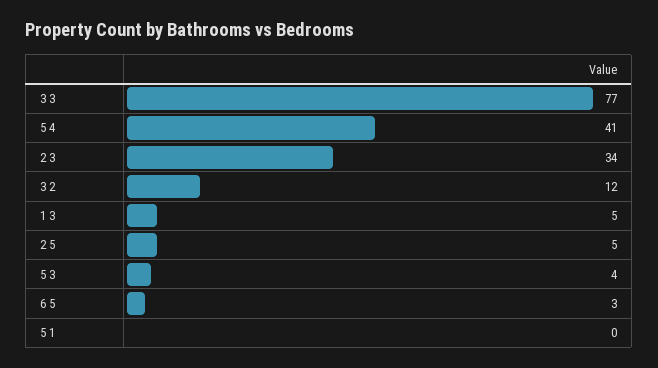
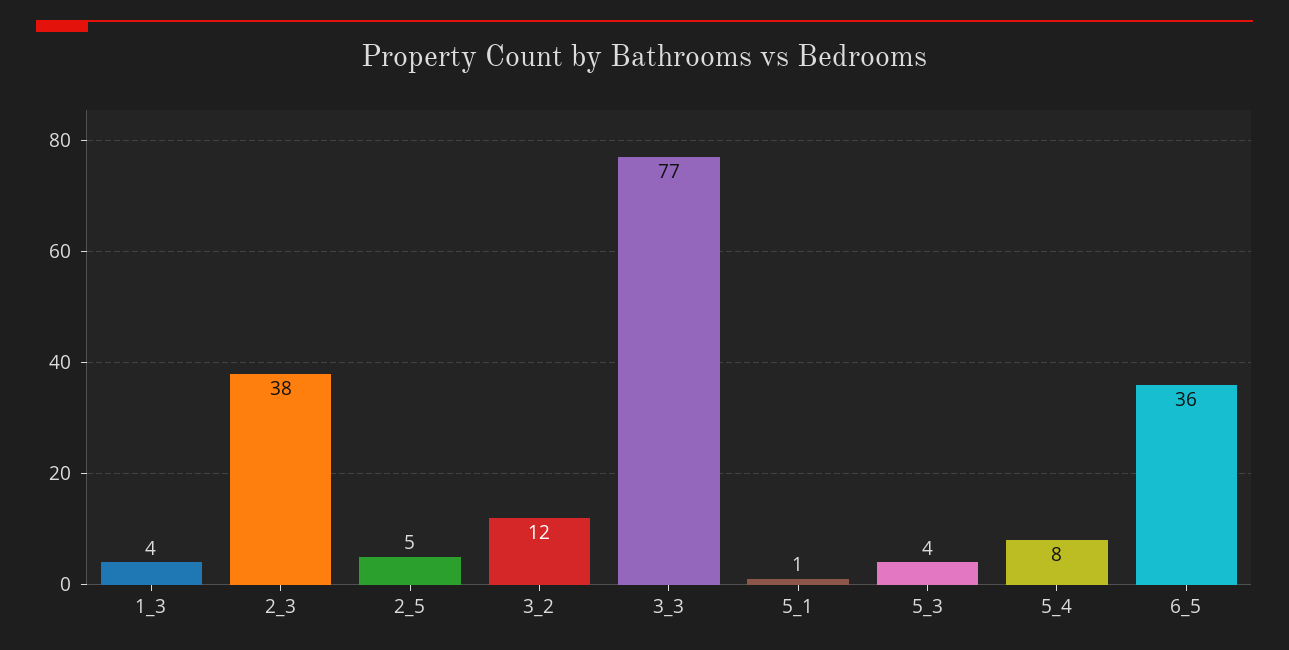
  {
    "3 3": 77,
-   "5 4": 41,
+   "5 4": 8,
-   "2 3": 34,
+   "2 3": 38,
    "3 2": 12,
-   "1 3": 5,
+   "1 3": 4,
    "2 5": 5,
    "5 3": 4,
-   "6 5": 3,
+   "6 5": 36,
-   "5 1": 0
+   "5 1": 1
  }

